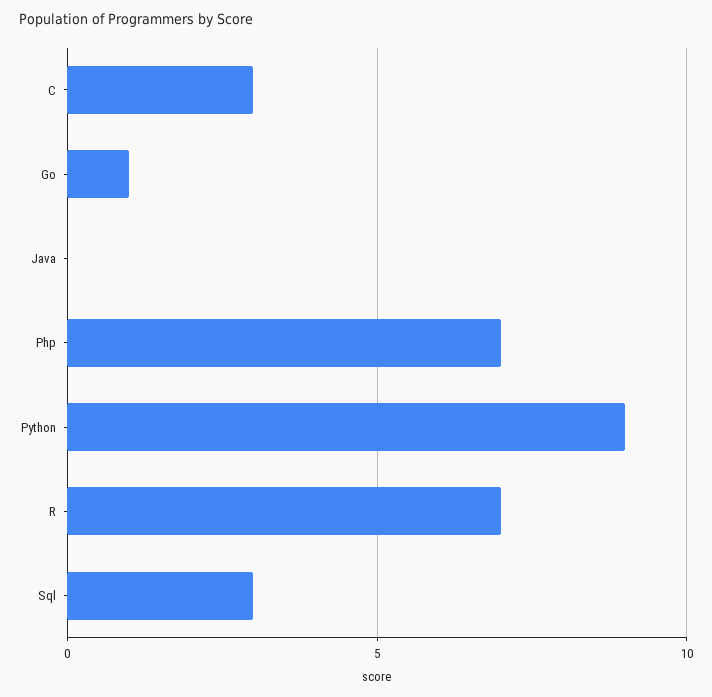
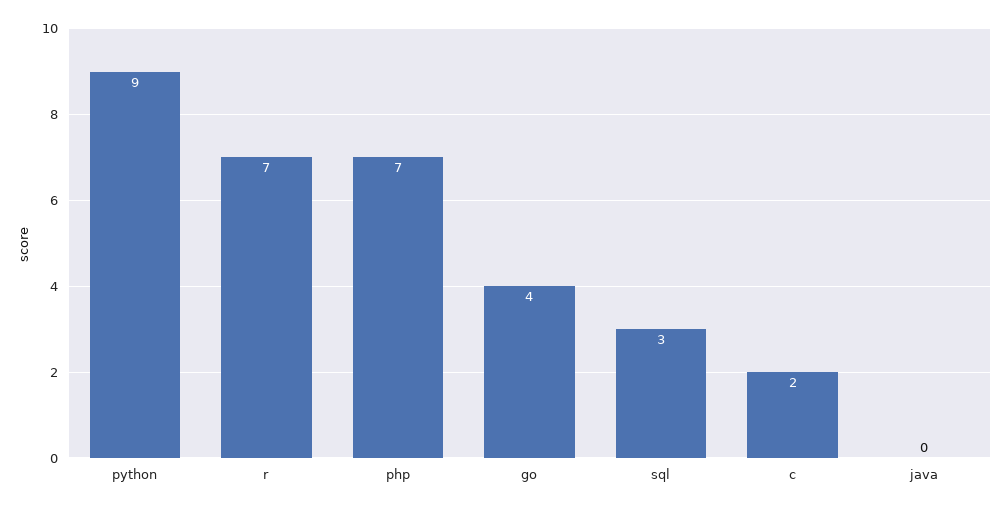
  {
-   "C": 3,
+   "C": 2,
-   "Go": 1,
+   "Go": 4,
    "Java": 0,
    "Php": 7,
    "Python": 9,
    "R": 7,
    "Sql": 3
  }

